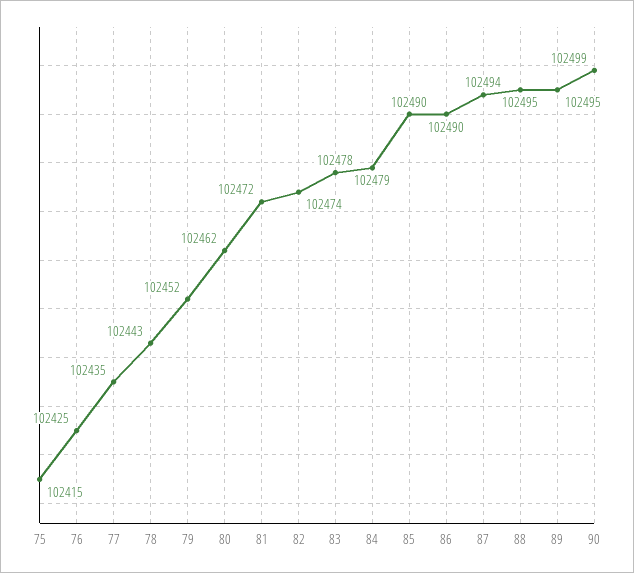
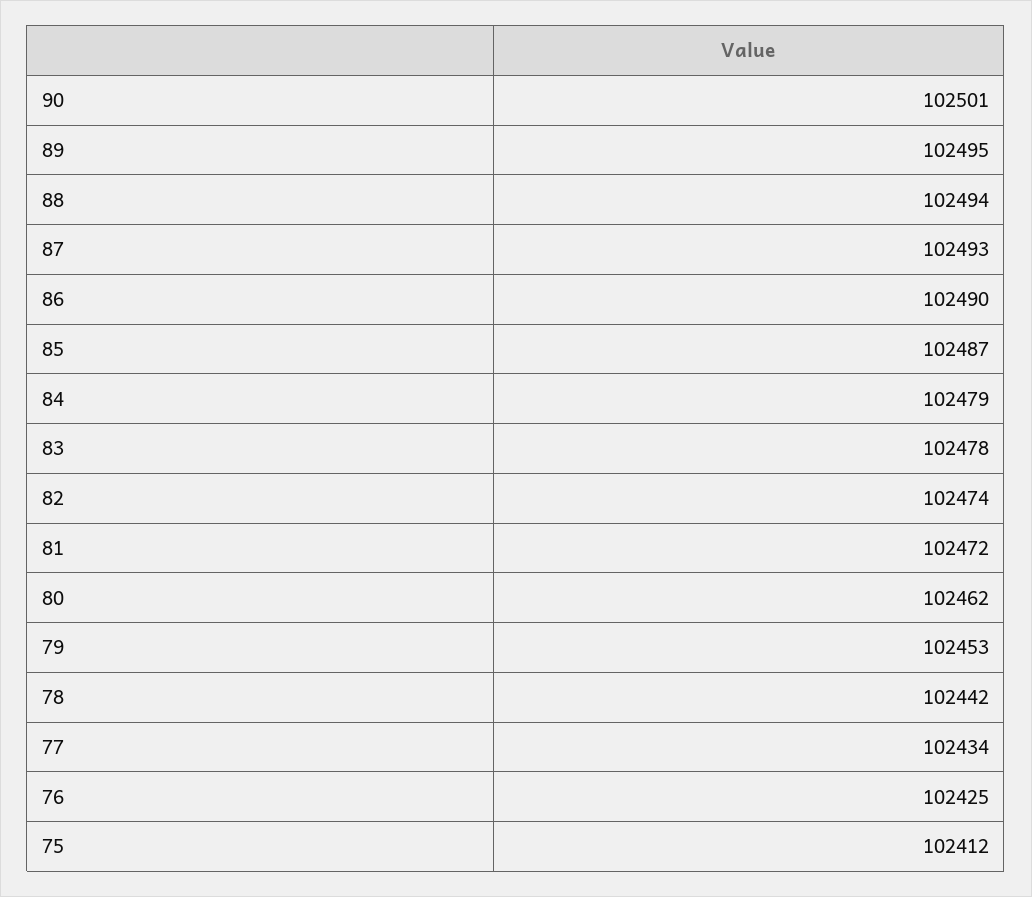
  {
-   "75": 102415,
+   "75": 102412,
    "76": 102425,
-   "77": 102435,
+   "77": 102434,
-   "78": 102443,
+   "78": 102442,
-   "79": 102452,
+   "79": 102453,
    "80": 102462,
    "81": 102472,
    "82": 102474,
    "83": 102478,
    "84": 102479,
-   "85": 102490,
+   "85": 102487,
    "86": 102490,
-   "87": 102494,
+   "87": 102493,
-   "88": 102495,
+   "88": 102494,
    "89": 102495,
-   "90": 102499
+   "90": 102501
  }

